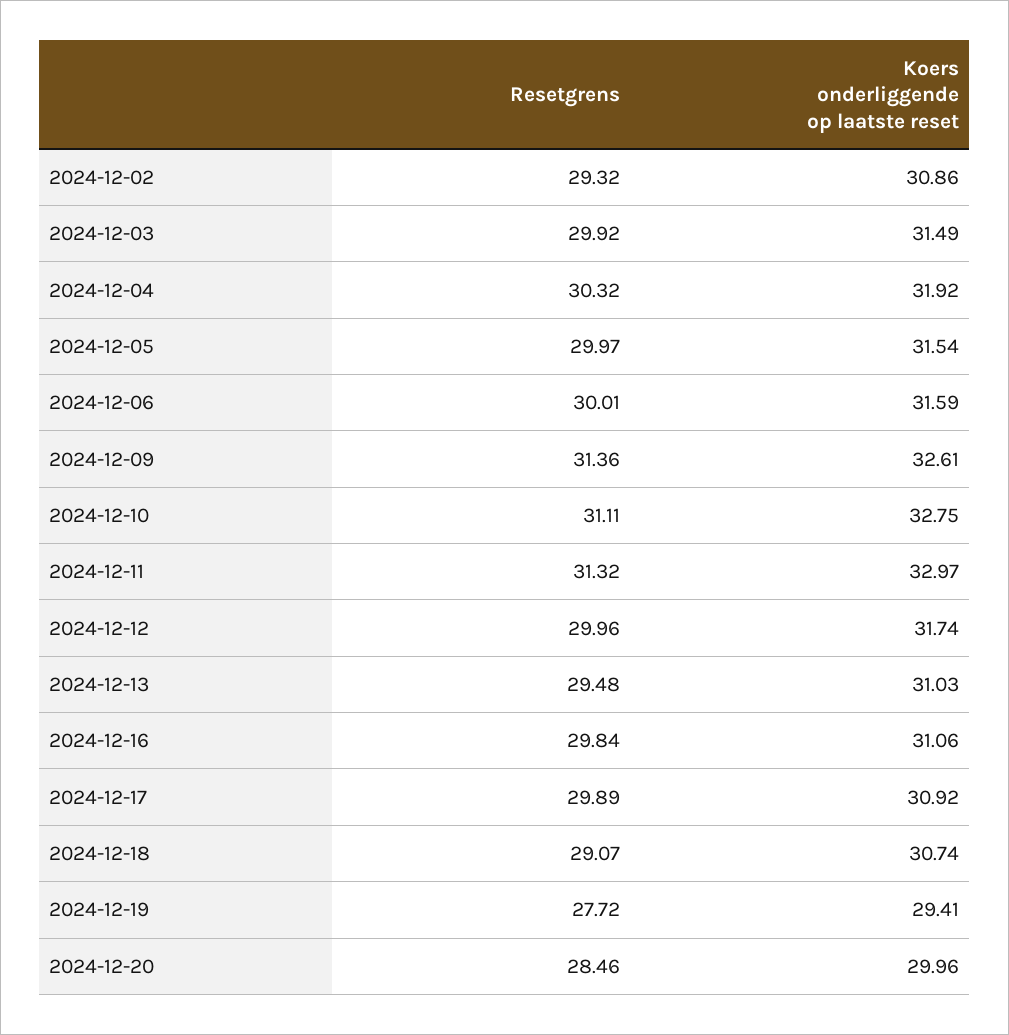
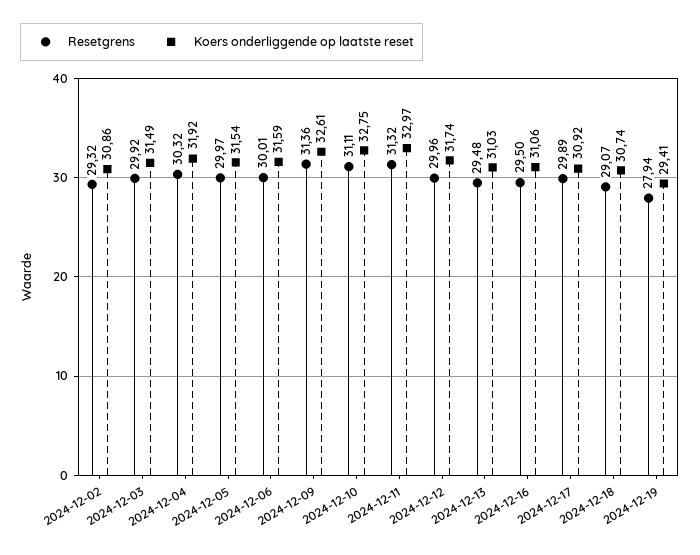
  {
    "Resetgrens": {
      "2024-12-02": 29.32,
      "2024-12-03": 29.92,
      "2024-12-04": 30.32,
      "2024-12-05": 29.97,
      "2024-12-06": 30.01,
      "2024-12-09": 31.36,
      "2024-12-10": 31.11,
      "2024-12-11": 31.32,
      "2024-12-12": 29.96,
      "2024-12-13": 29.48,
-     "2024-12-16": 29.84,
+     "2024-12-16": 29.5,
      "2024-12-17": 29.89,
      "2024-12-18": 29.07,
-     "2024-12-19": 27.72,
+     "2024-12-19": 27.94
-     "2024-12-20": 28.46
    },
    "Koers onderliggende op laatste reset": {
      "2024-12-02": 30.86,
      "2024-12-03": 31.49,
      "2024-12-04": 31.92,
      "2024-12-05": 31.54,
      "2024-12-06": 31.59,
      "2024-12-09": 32.61,
      "2024-12-10": 32.75,
      "2024-12-11": 32.97,
      "2024-12-12": 31.74,
      "2024-12-13": 31.03,
      "2024-12-16": 31.06,
      "2024-12-17": 30.92,
      "2024-12-18": 30.74,
-     "2024-12-19": 29.41,
+     "2024-12-19": 29.41
-     "2024-12-20": 29.96
    }
  }

